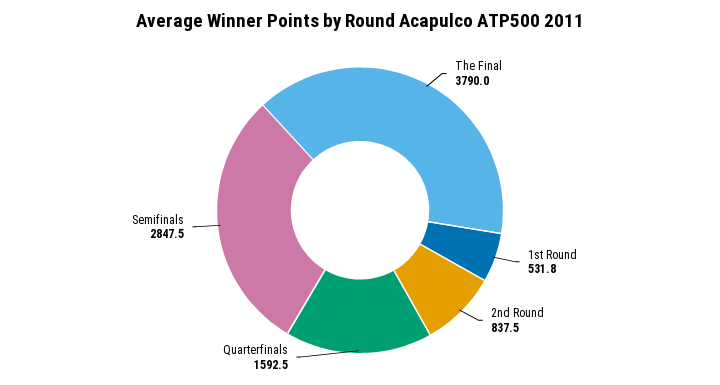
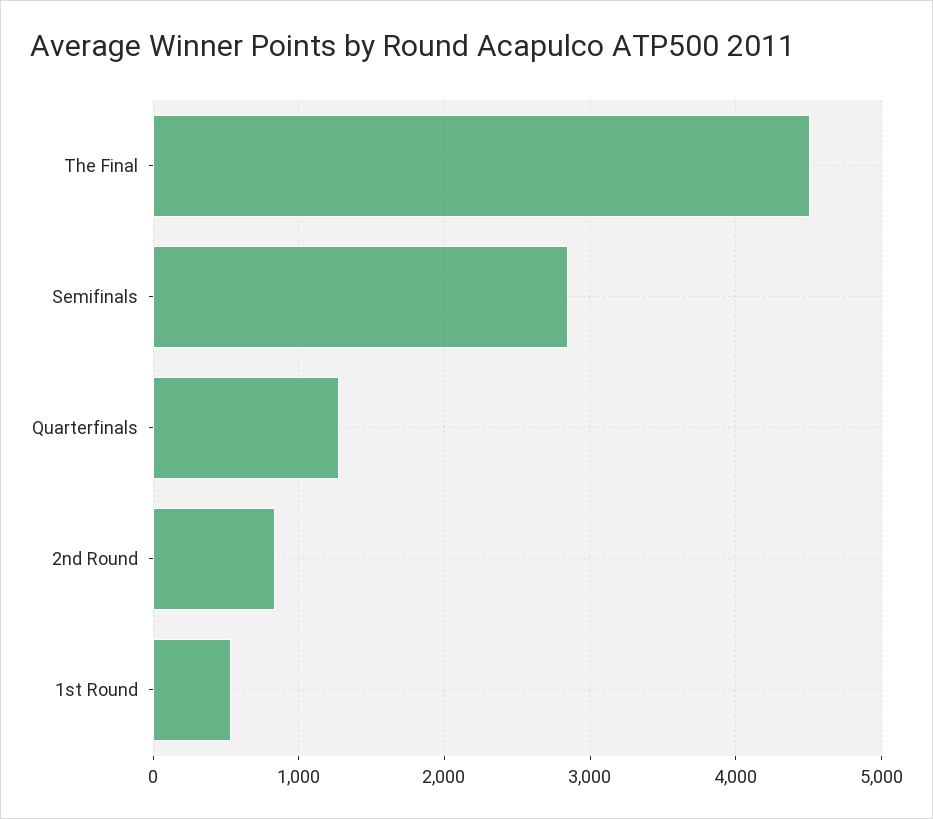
  {
-   "The Final": 3790,
+   "The Final": 4500,
    "1st Round": 531.8,
    "2nd Round": 837.5,
-   "Quarterfinals": 1592.5,
+   "Quarterfinals": 1300,
    "Semifinals": 2847.5
  }

